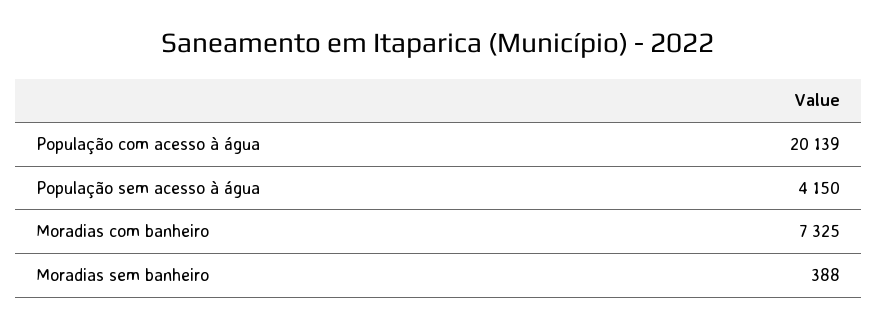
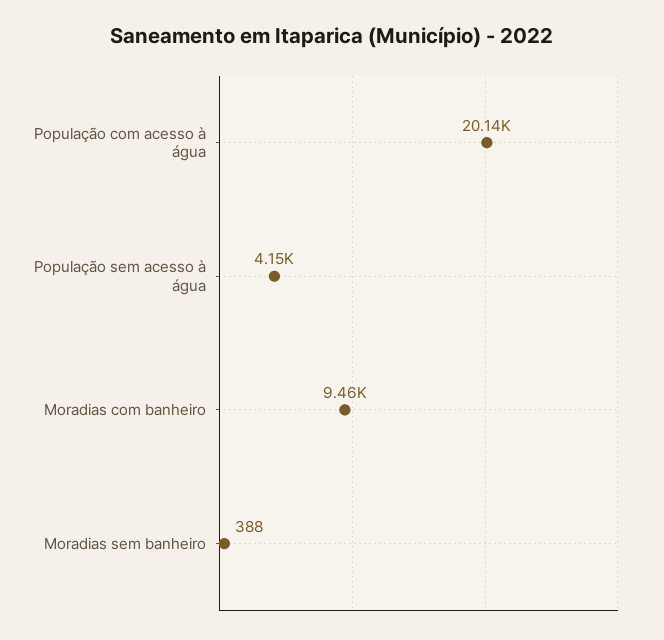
  {
    "População com acesso à água": 20139,
    "População sem acesso à água": 4150,
-   "Moradias com banheiro": 7325,
+   "Moradias com banheiro": 9460,
    "Moradias sem banheiro": 388
  }

